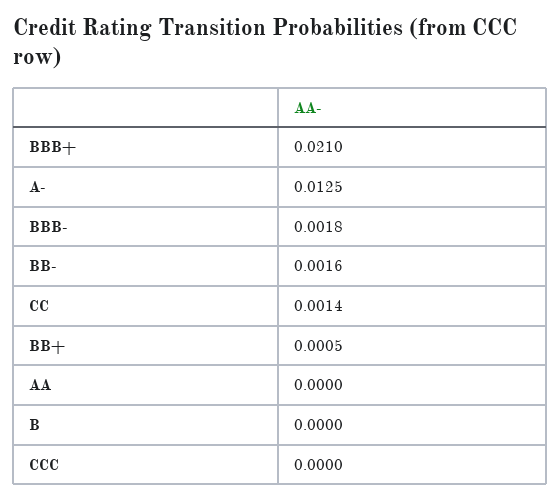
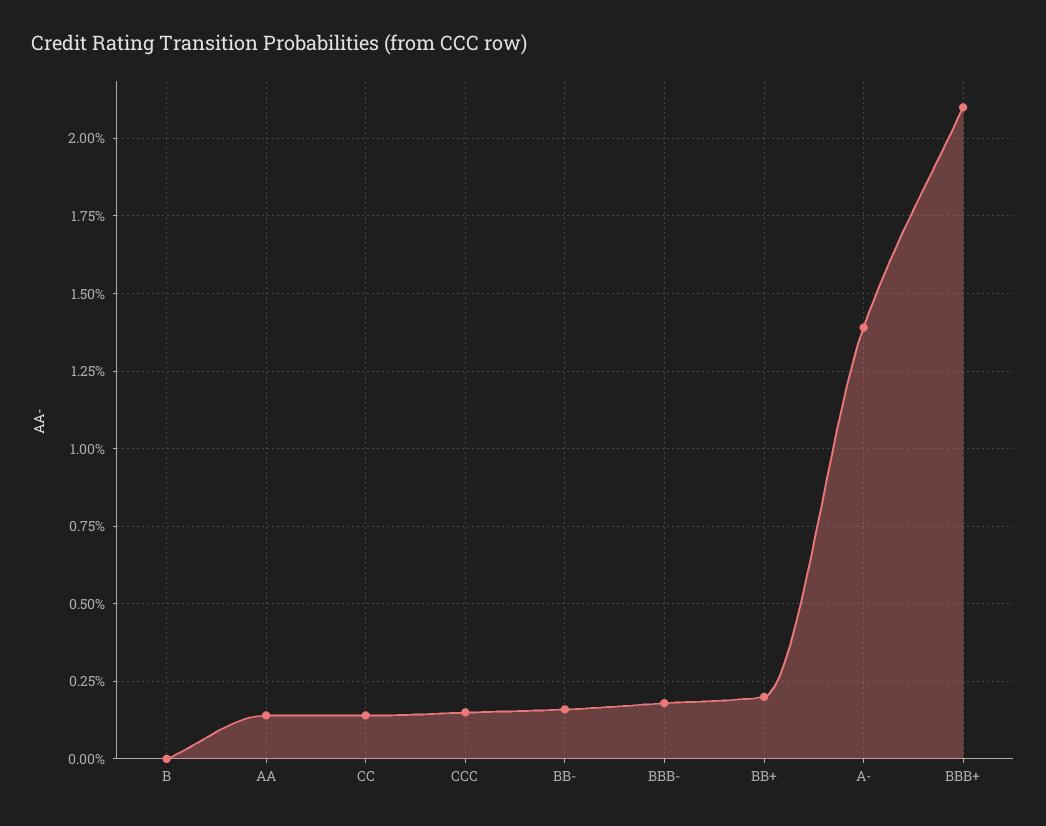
  {
    "BBB+": 0.021,
-   "A-": 0.0125,
+   "A-": 0.014,
    "BBB-": 0.0018,
    "BB-": 0.0016,
    "CC": 0.0014,
-   "BB+": 0.0005,
+   "BB+": 0.002,
-   "AA": 0,
+   "AA": 0.0015,
    "B": 0,
-   "CCC": 0
+   "CCC": 0.0015
  }

